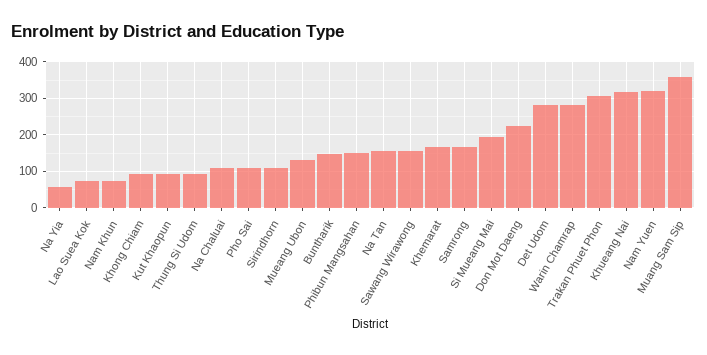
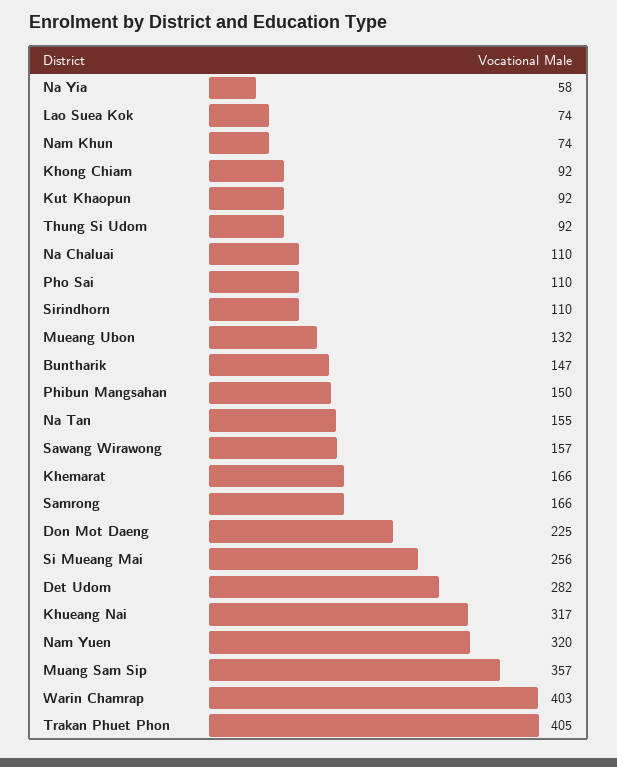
  {
    "Na Yia": 58,
    "Lao Suea Kok": 74,
    "Nam Khun": 74,
    "Khong Chiam": 92,
    "Kut Khaopun": 92,
    "Thung Si Udom": 92,
    "Na Chaluai": 110,
    "Pho Sai": 110,
    "Sirindhorn": 110,
    "Mueang Ubon": 132,
    "Buntharik": 147,
    "Phibun Mangsahan": 150,
    "Na Tan": 155,
    "Sawang Wirawong": 157,
    "Khemarat": 166,
    "Samrong": 166,
-   "Si Mueang Mai": 200,
+   "Si Mueang Mai": 256,
    "Don Mot Daeng": 225,
    "Det Udom": 282,
-   "Warin Chamrap": 280,
+   "Warin Chamrap": 403,
-   "Trakan Phuet Phon": 300,
+   "Trakan Phuet Phon": 405,
    "Khueang Nai": 317,
    "Nam Yuen": 320,
    "Muang Sam Sip": 357
  }

